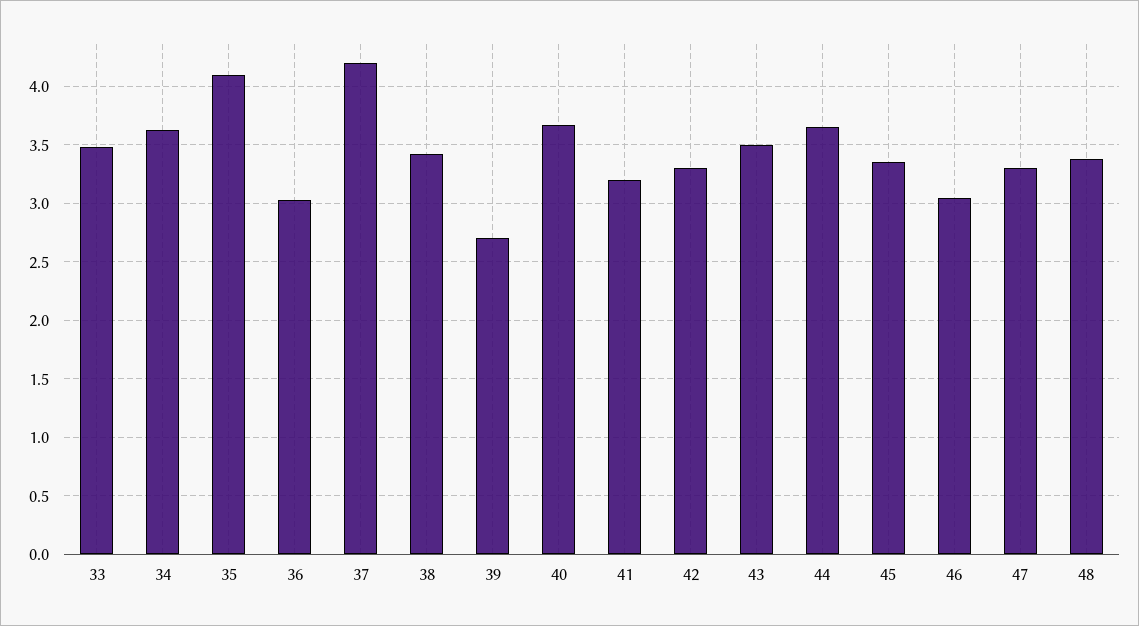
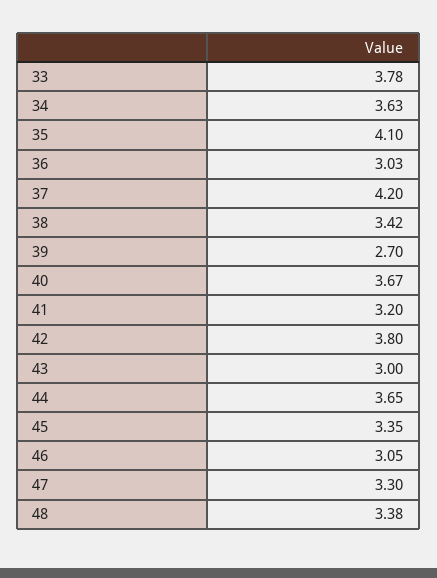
  {
-   "33": 3.5,
+   "33": 3.78,
    "34": 3.63,
    "35": 4.1,
    "36": 3.03,
    "37": 4.2,
    "38": 3.42,
    "39": 2.7,
    "40": 3.67,
    "41": 3.2,
-   "42": 3.3,
+   "42": 3.8,
-   "43": 3.5,
+   "43": 3,
    "44": 3.65,
    "45": 3.35,
    "46": 3.05,
    "47": 3.3,
    "48": 3.38
  }

